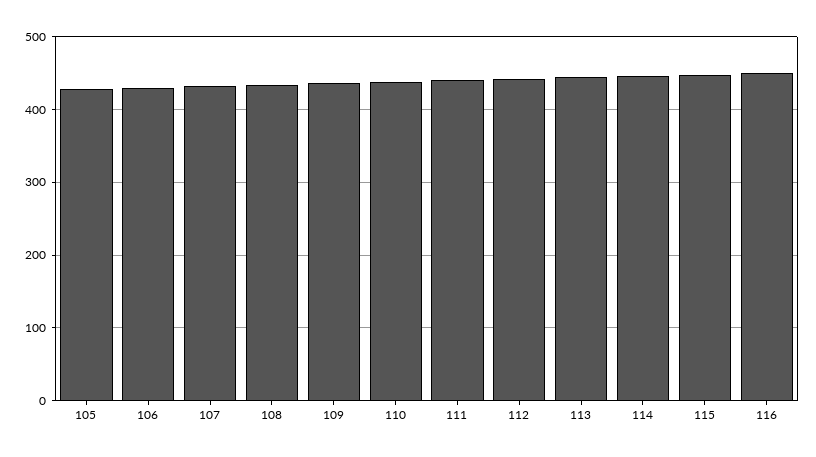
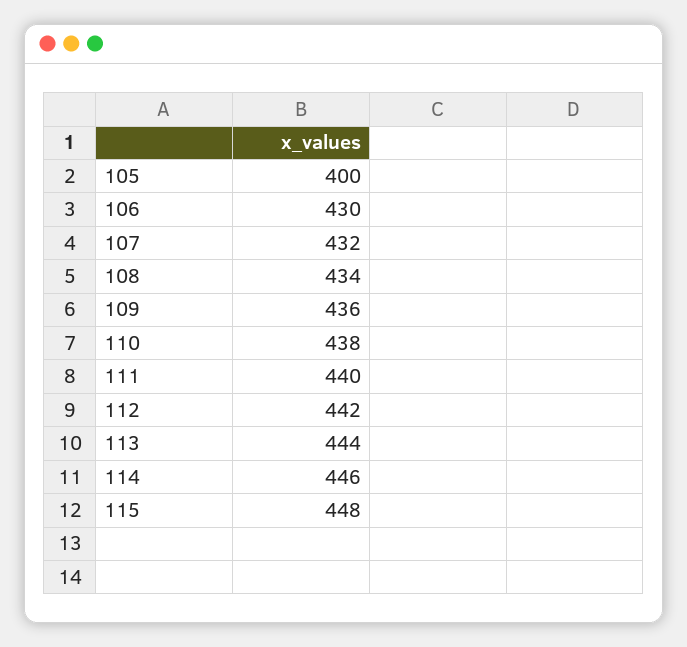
  {
-   "105": 430,
+   "105": 400,
    "106": 430,
    "107": 432,
    "108": 434,
    "109": 436,
    "110": 438,
    "111": 440,
    "112": 442,
    "113": 444,
    "114": 446,
-   "115": 448,
+   "115": 448
-   "116": 450
  }

